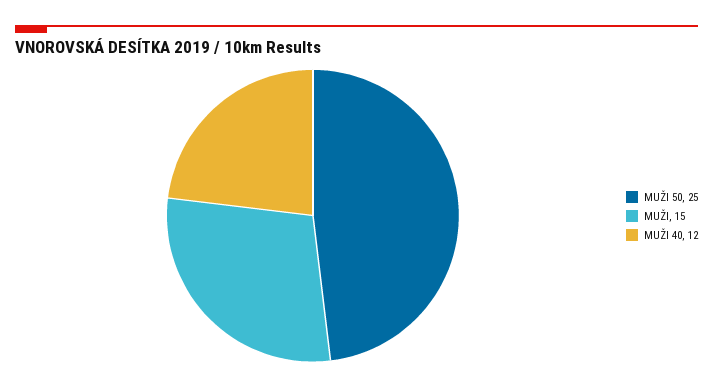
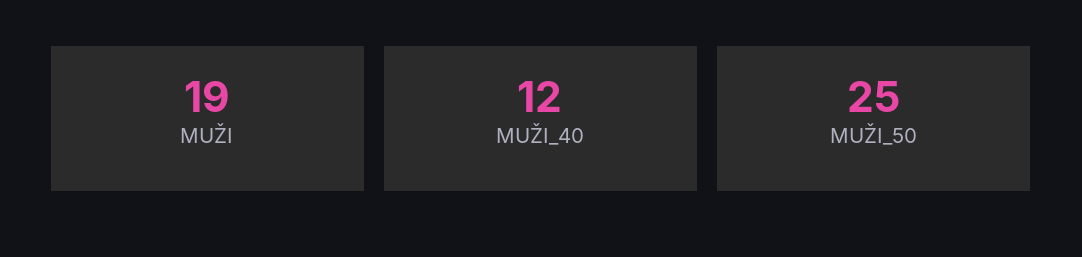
  {
    "MUŽI 50": 25,
-   "MUŽI": 15,
+   "MUŽI": 19,
    "MUŽI 40": 12
  }

